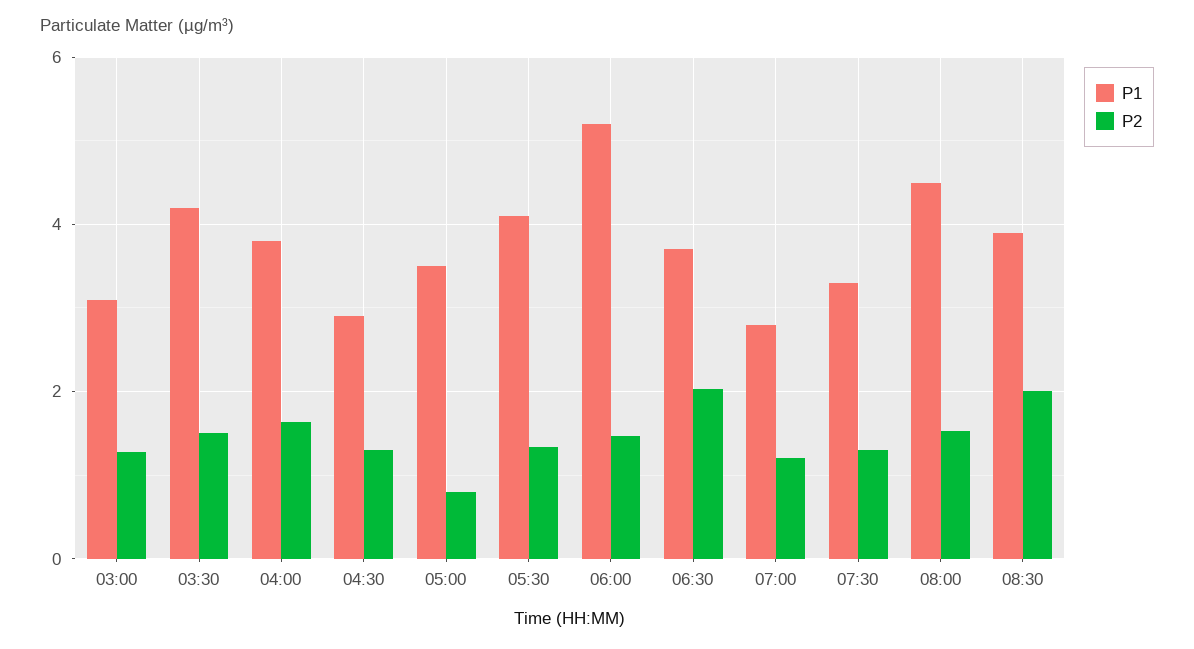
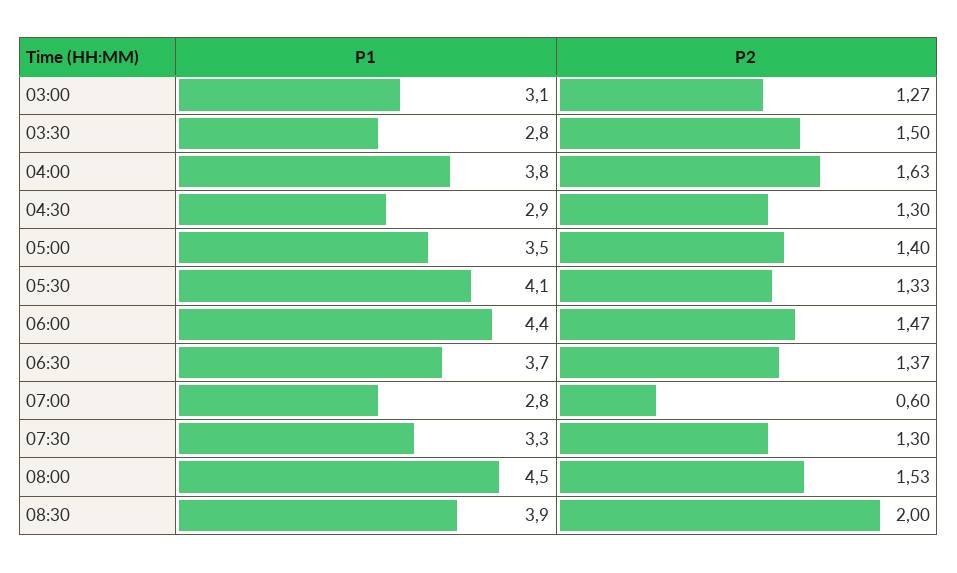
  {
    "P1": {
      "03:00": 3.1,
-     "03:30": 4.2,
+     "03:30": 2.8,
      "04:00": 3.8,
      "04:30": 2.9,
      "05:00": 3.5,
      "05:30": 4.1,
-     "06:00": 5.2,
+     "06:00": 4.4,
      "06:30": 3.7,
      "07:00": 2.8,
      "07:30": 3.3,
      "08:00": 4.5,
      "08:30": 3.9
    },
    "P2": {
      "03:00": 1.27,
      "03:30": 1.5,
      "04:00": 1.63,
      "04:30": 1.3,
-     "05:00": 0.8,
+     "05:00": 1.4,
      "05:30": 1.33,
      "06:00": 1.47,
-     "06:30": 2,
+     "06:30": 1.37,
-     "07:00": 1.2,
+     "07:00": 0.6,
      "07:30": 1.3,
      "08:00": 1.53,
      "08:30": 2
    }
  }

